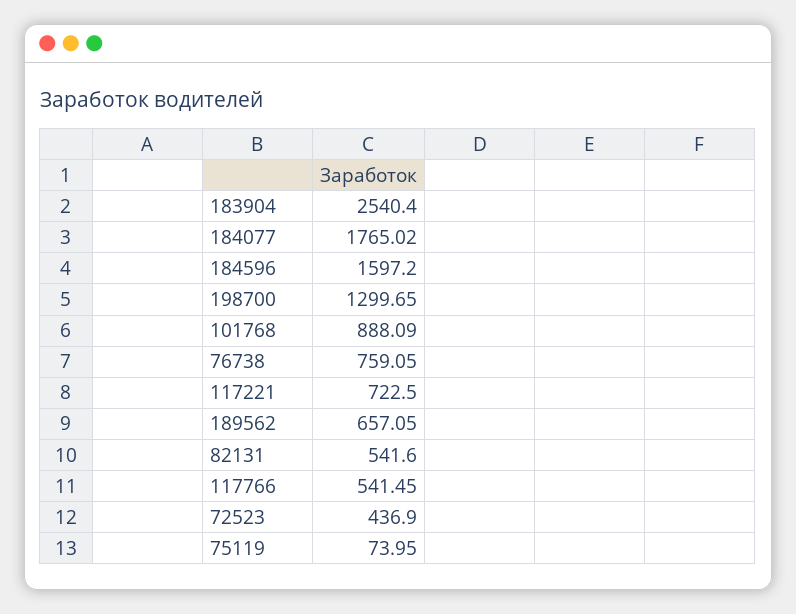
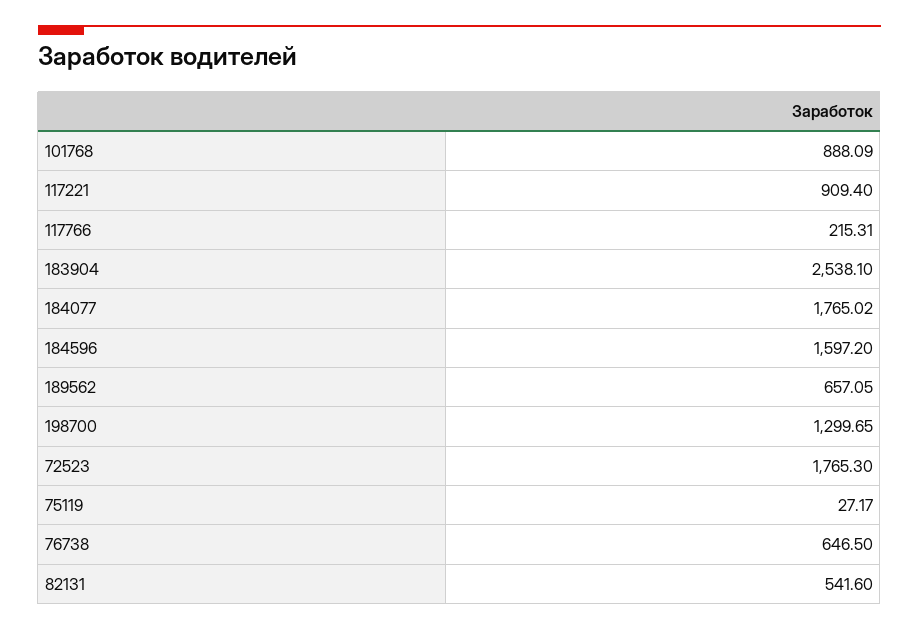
  {
-   "183904": 2540.4,
+   "183904": 2538.1,
    "184077": 1765.02,
    "184596": 1597.2,
    "198700": 1299.65,
    "101768": 888.09,
-   "76738": 759.05,
+   "76738": 646.5,
-   "117221": 722.5,
+   "117221": 909.4,
    "189562": 657.05,
    "82131": 541.6,
-   "117766": 541.45,
+   "117766": 215.31,
-   "72523": 436.9,
+   "72523": 1765.3,
-   "75119": 73.95
+   "75119": 27.17
  }

